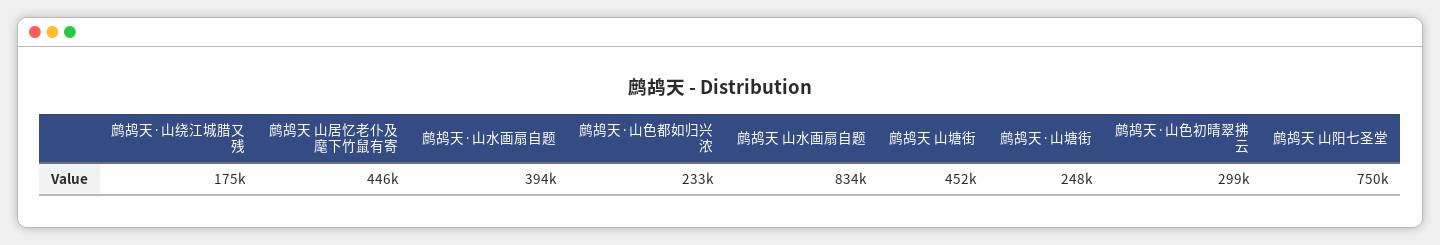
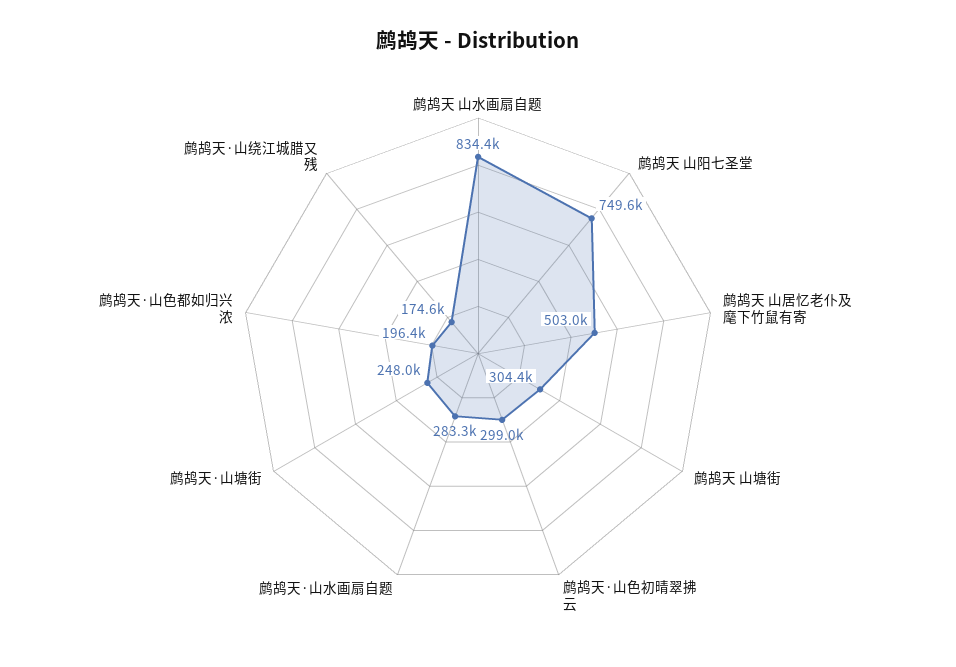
  {
    "鹧鸪天·山绕江城腊又残": 174600,
-   "鹧鸪天 山居忆老仆及麾下竹鼠有寄": 446000,
+   "鹧鸪天 山居忆老仆及麾下竹鼠有寄": 503000,
-   "鹧鸪天·山水画扇自题": 394000,
+   "鹧鸪天·山水画扇自题": 283300,
-   "鹧鸪天·山色都如归兴浓": 233000,
+   "鹧鸪天·山色都如归兴浓": 196400,
    "鹧鸪天 山水画扇自题": 834400,
-   "鹧鸪天 山塘街": 452000,
+   "鹧鸪天 山塘街": 304400,
    "鹧鸪天·山塘街": 248000,
    "鹧鸪天·山色初晴翠拂云": 299000,
    "鹧鸪天 山阳七圣堂": 749600
  }

